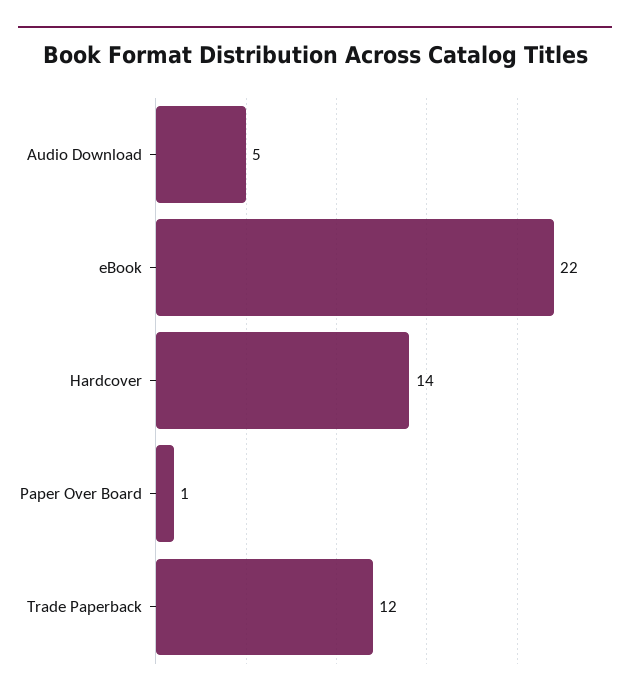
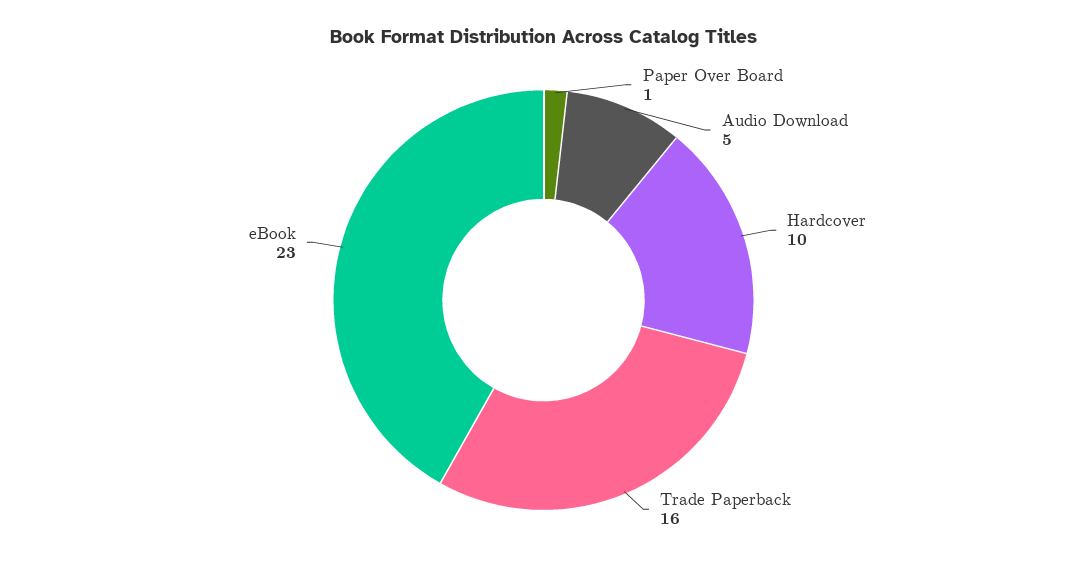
  {
    "Audio Download": 5,
-   "eBook": 22,
+   "eBook": 23,
-   "Hardcover": 14,
+   "Hardcover": 10,
    "Paper Over Board": 1,
-   "Trade Paperback": 12
+   "Trade Paperback": 16
  }

